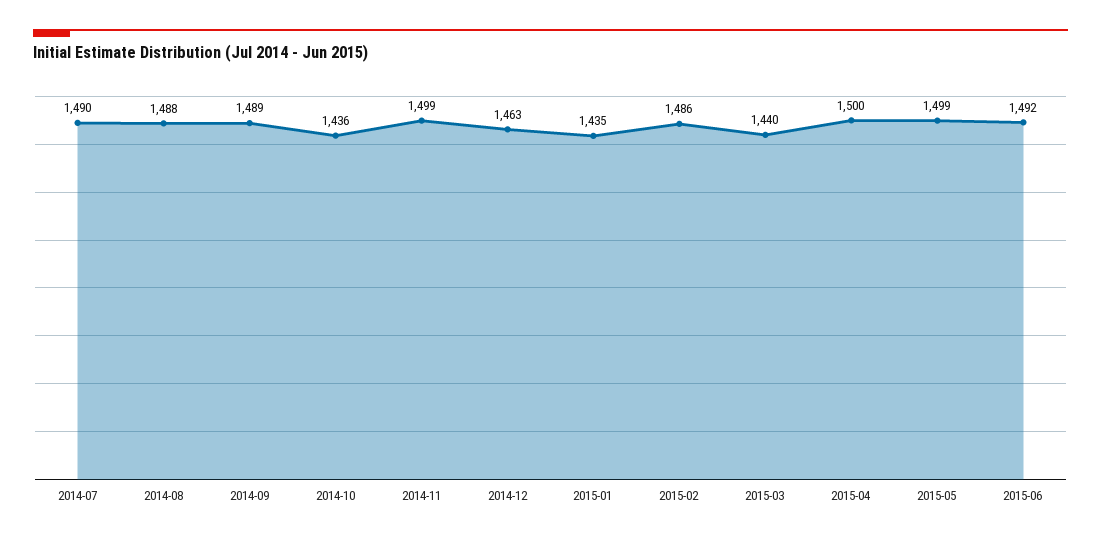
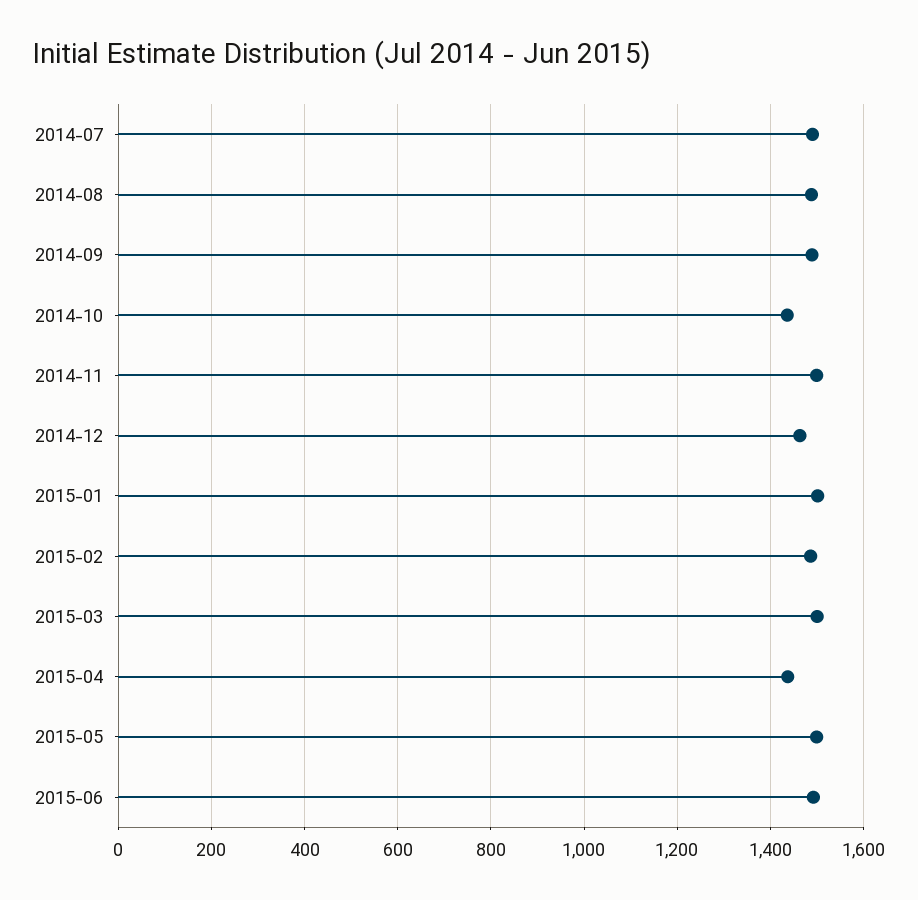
  {
    "2014-07": 1490,
    "2014-08": 1488,
    "2014-09": 1489,
    "2014-10": 1436,
    "2014-11": 1499,
    "2014-12": 1463,
-   "2015-01": 1435,
+   "2015-01": 1500,
    "2015-02": 1486,
-   "2015-03": 1440,
+   "2015-03": 1500,
-   "2015-04": 1500,
+   "2015-04": 1440,
    "2015-05": 1499,
    "2015-06": 1492
  }

